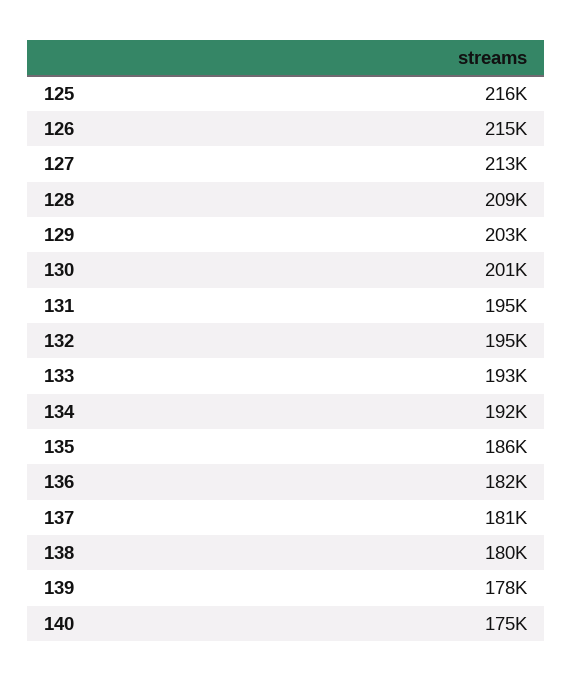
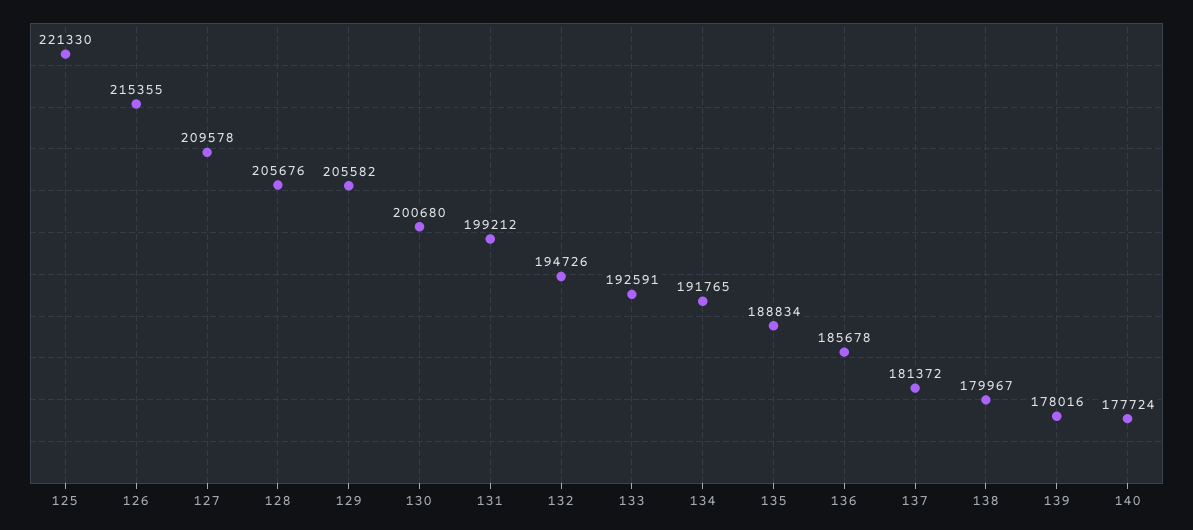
  {
-   "125": 216000,
+   "125": 221330,
    "126": 215355,
-   "127": 213000,
+   "127": 209578,
-   "128": 209000,
+   "128": 205676,
-   "129": 203000,
+   "129": 205582,
    "130": 200680,
-   "131": 195000,
+   "131": 199212,
    "132": 194726,
    "133": 192591,
    "134": 191765,
-   "135": 186000,
+   "135": 188834,
-   "136": 182000,
+   "136": 185678,
    "137": 181372,
    "138": 179967,
    "139": 178016,
-   "140": 175000
+   "140": 177724
  }

